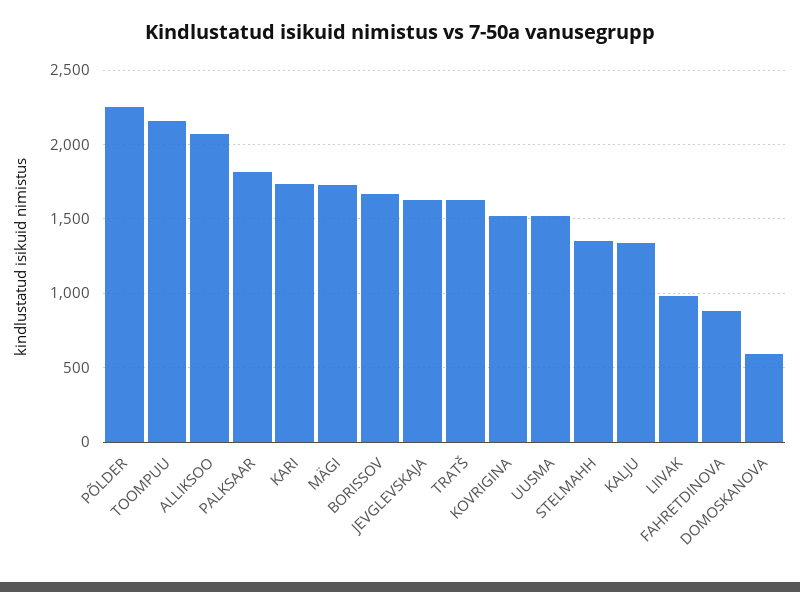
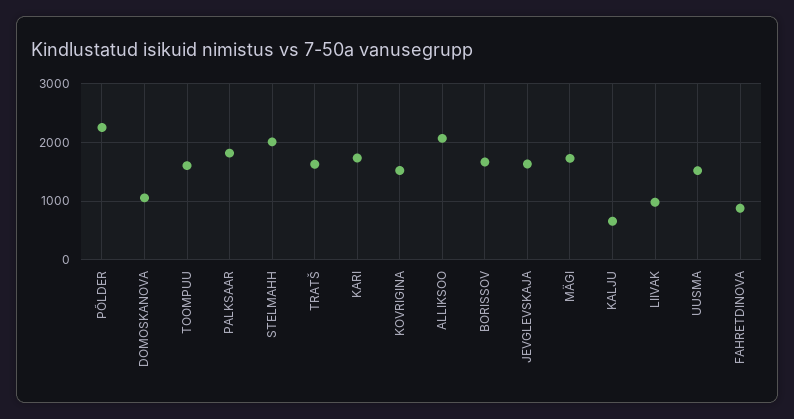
  {
    "PÕLDER": 2250,
-   "TOOMPUU": 2150,
+   "TOOMPUU": 1600,
    "ALLIKSOO": 2050,
    "PALKSAAR": 1800,
    "KARI": 1750,
    "MÄGI": 1750,
    "BORISSOV": 1650,
    "JEVGLEVSKAJA": 1650,
    "TRATŠ": 1650,
    "KOVRIGINA": 1500,
    "UUSMA": 1500,
-   "STELMAHH": 1350,
+   "STELMAHH": 2000,
-   "KALJU": 1350,
+   "KALJU": 600,
    "LIIVAK": 1000,
    "FAHRETDINOVA": 900,
-   "DOMOSKANOVA": 600
+   "DOMOSKANOVA": 1000
  }

